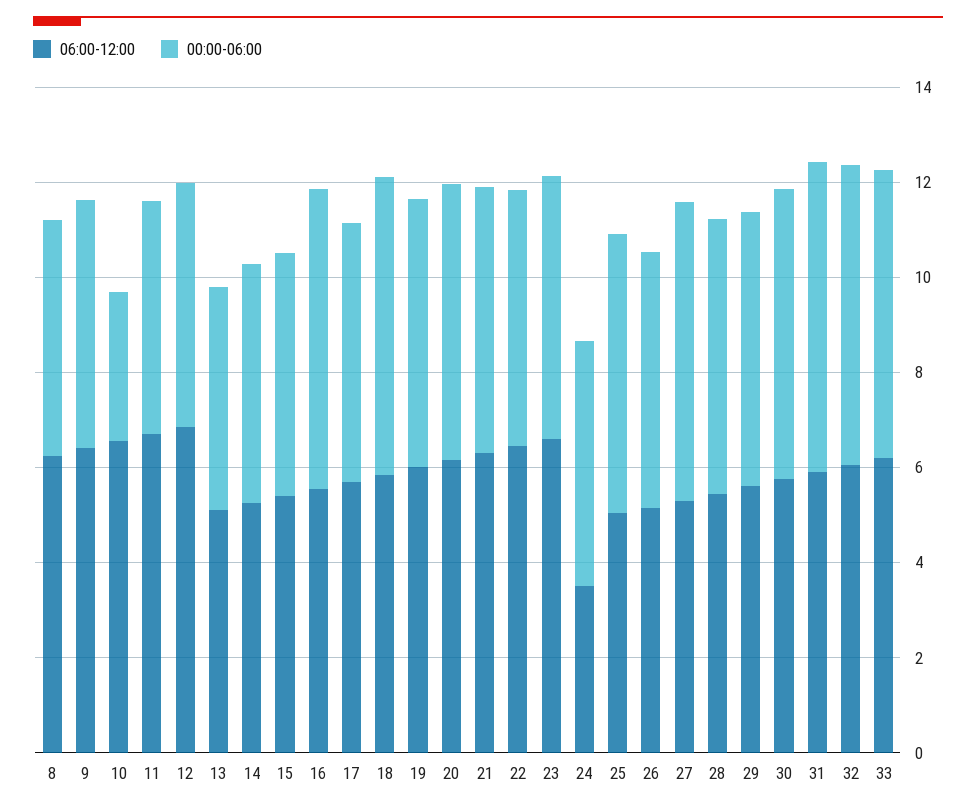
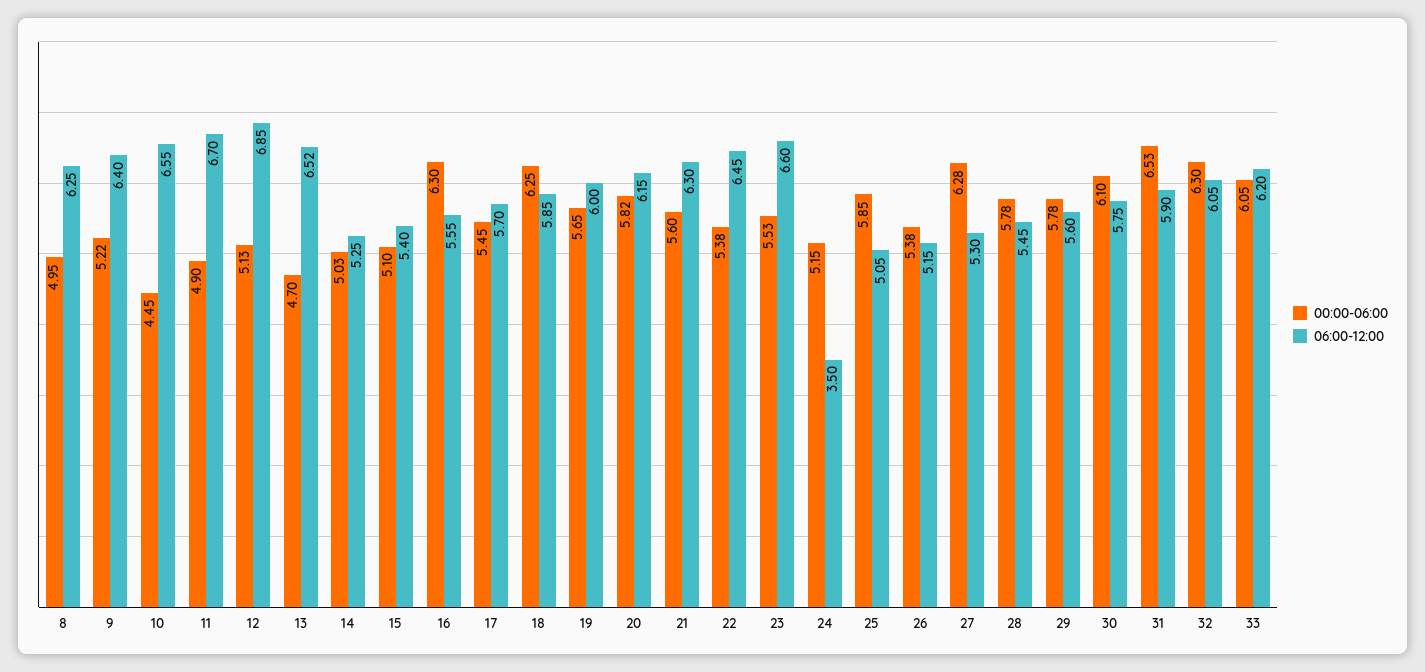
  {
    "06:00-12:00": {
      "8": 6.25,
      "9": 6.4,
      "10": 6.55,
      "11": 6.7,
      "12": 6.85,
-     "13": 5,
+     "13": 6.52,
      "14": 5.25,
      "15": 5.4,
      "16": 5.55,
      "17": 5.7,
      "18": 5.85,
      "19": 6,
      "20": 6.15,
      "21": 6.3,
      "22": 6.45,
      "23": 6.6,
      "24": 3.5,
      "25": 5.05,
      "26": 5.15,
      "27": 5.3,
      "28": 5.45,
      "29": 5.6,
      "30": 5.75,
      "31": 5.9,
      "32": 6.05,
      "33": 6.2
    },
    "00:00-06:00": {
      "8": 4.95,
      "9": 5.22,
-     "10": 3,
+     "10": 4.45,
      "11": 4.9,
      "12": 5.13,
      "13": 4.7,
      "14": 5.03,
      "15": 5.1,
      "16": 6.3,
      "17": 5.45,
      "18": 6.25,
      "19": 5.65,
      "20": 5.82,
      "21": 5.6,
      "22": 5.38,
      "23": 5.53,
      "24": 5.15,
      "25": 5.85,
      "26": 5.38,
      "27": 6.28,
      "28": 5.78,
      "29": 5.78,
      "30": 6.1,
      "31": 6.53,
      "32": 6.3,
      "33": 6.05
    }
  }

